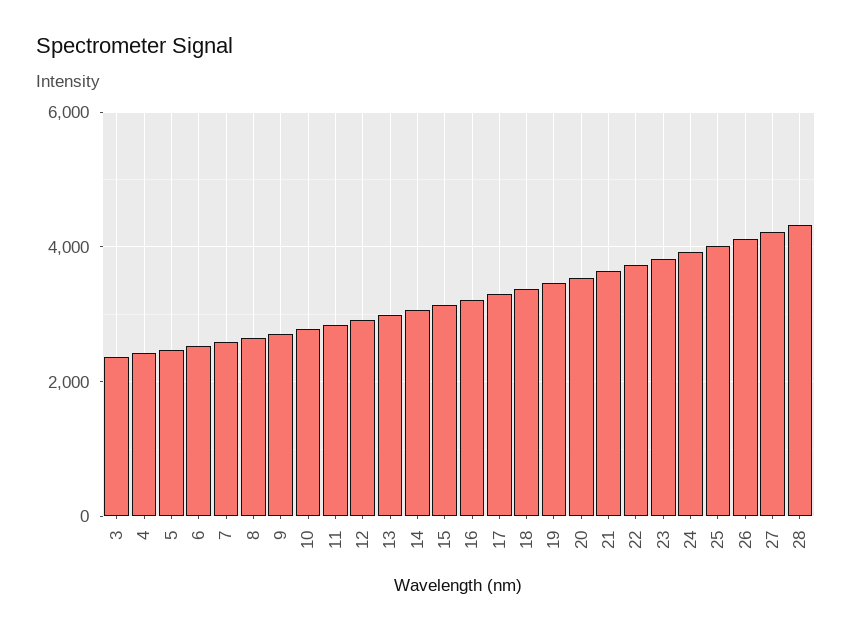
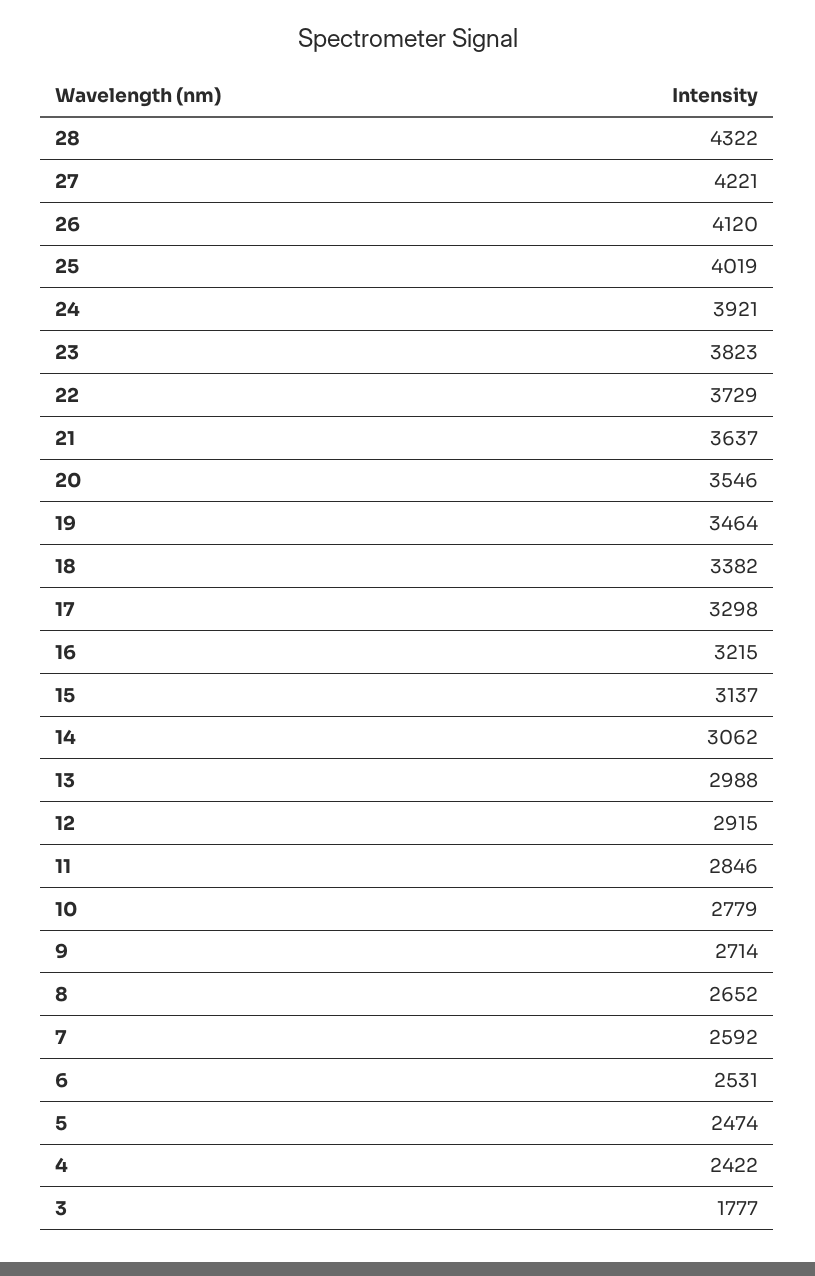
  {
-   "3": 2400,
+   "3": 1777,
    "4": 2422,
    "5": 2474,
    "6": 2531,
    "7": 2592,
    "8": 2652,
    "9": 2714,
    "10": 2779,
    "11": 2846,
    "12": 2915,
    "13": 2988,
    "14": 3062,
    "15": 3137,
    "16": 3215,
    "17": 3298,
    "18": 3382,
    "19": 3464,
    "20": 3546,
    "21": 3637,
    "22": 3729,
    "23": 3823,
    "24": 3921,
    "25": 4019,
    "26": 4120,
    "27": 4221,
    "28": 4322
  }

